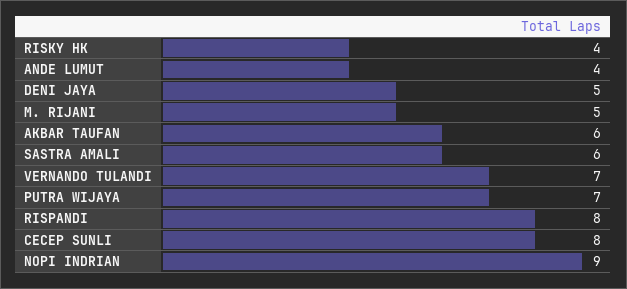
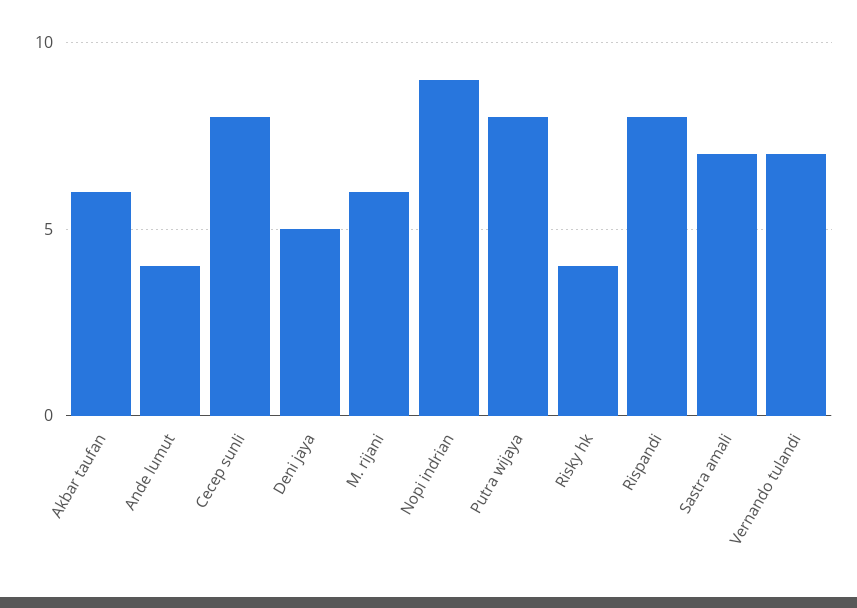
  {
    "RISKY HK": 4,
    "ANDE LUMUT": 4,
    "DENI JAYA": 5,
-   "M. RIJANI": 5,
+   "M. RIJANI": 6,
    "AKBAR TAUFAN": 6,
-   "SASTRA AMALI": 6,
+   "SASTRA AMALI": 7,
    "VERNANDO TULANDI": 7,
-   "PUTRA WIJAYA": 7,
+   "PUTRA WIJAYA": 8,
    "RISPANDI": 8,
    "CECEP SUNLI": 8,
    "NOPI INDRIAN": 9
  }

